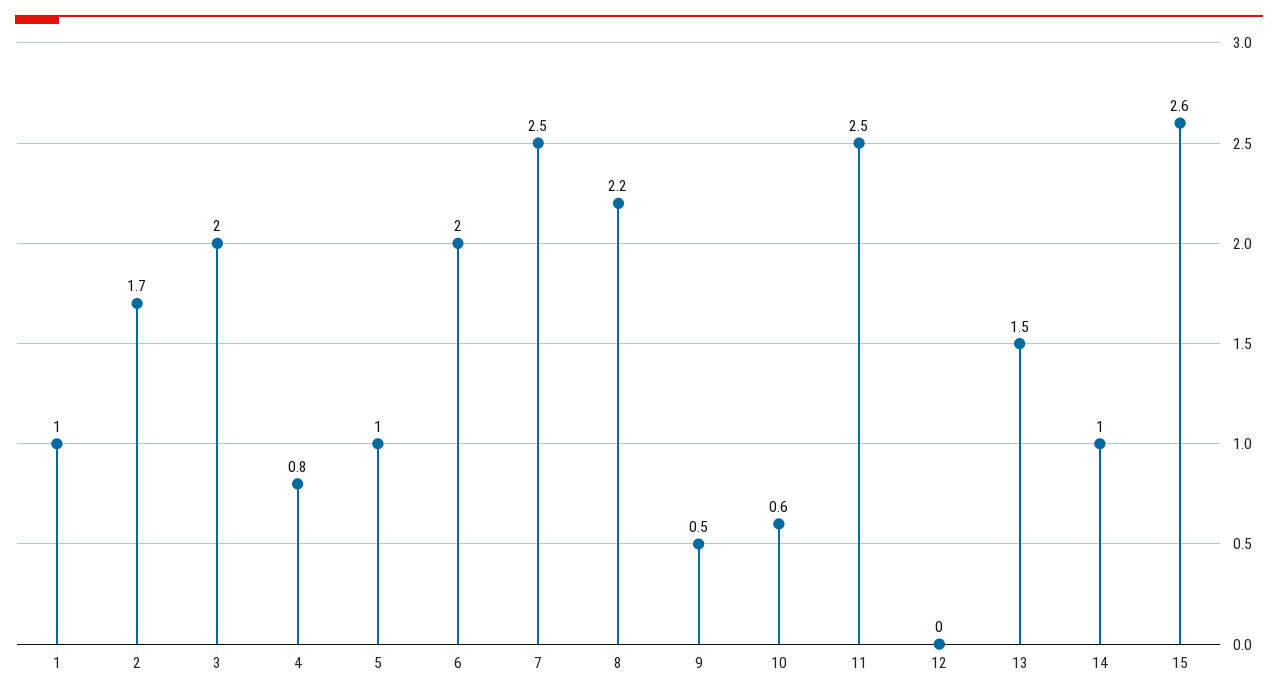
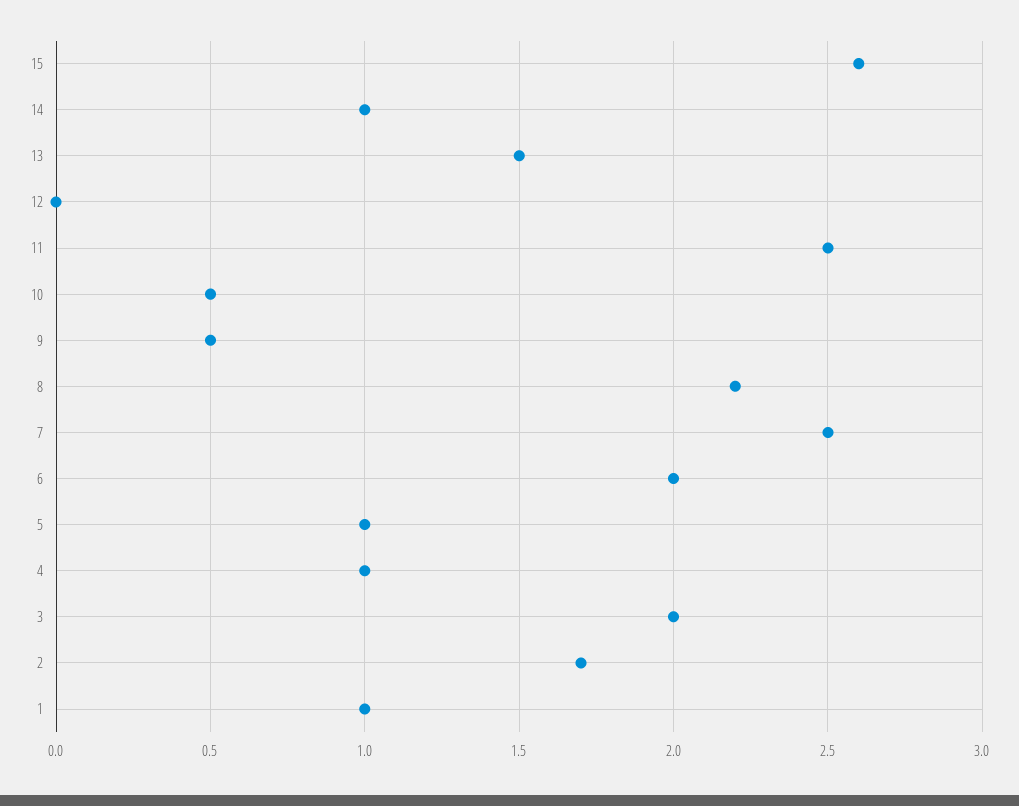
  {
    "1": 1,
    "2": 1.7,
    "3": 2,
-   "4": 0.8,
+   "4": 1,
    "5": 1,
    "6": 2,
    "7": 2.5,
    "8": 2.2,
    "9": 0.5,
-   "10": 0.6,
+   "10": 0.5,
    "11": 2.5,
    "12": 0,
    "13": 1.5,
    "14": 1,
    "15": 2.6
  }

